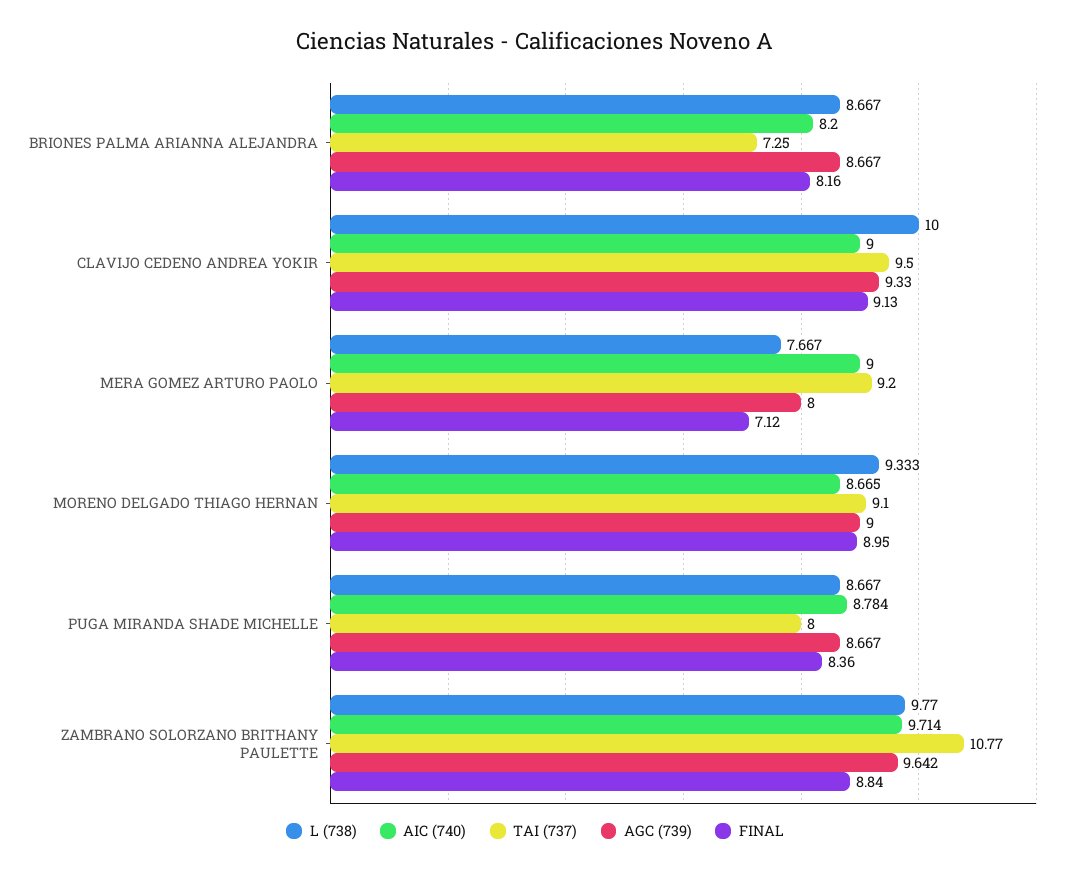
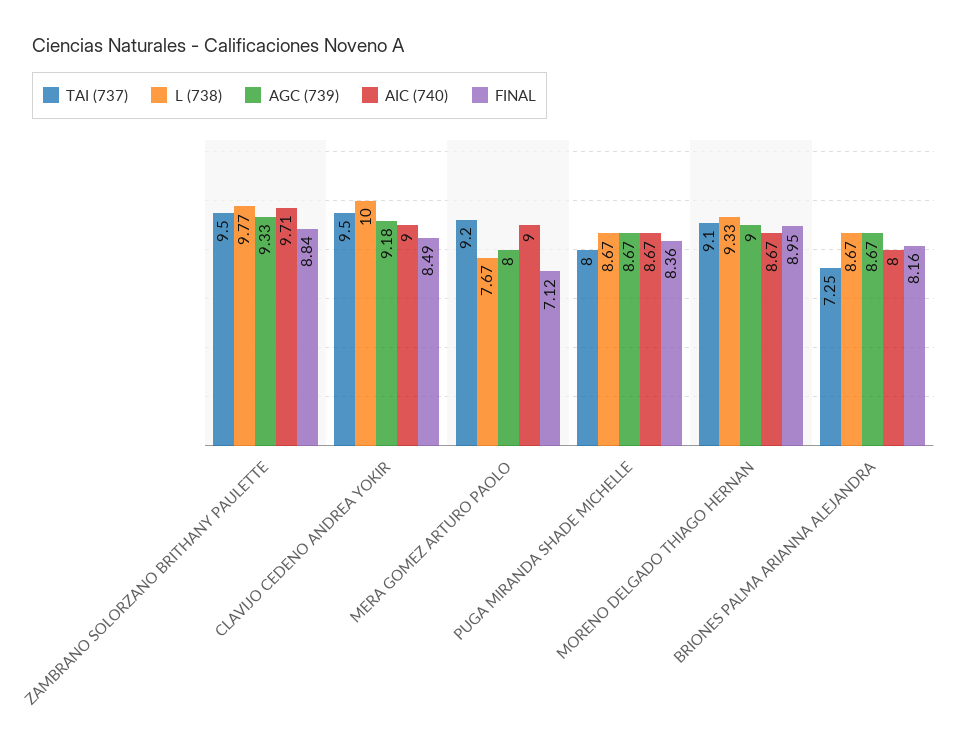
  {
    "L (738)": {
      "BRIONES PALMA ARIANNA ALEJANDRA": 8.667,
      "CLAVIJO CEDENO ANDREA YOKIR": 10,
      "MERA GOMEZ ARTURO PAOLO": 7.667,
      "MORENO DELGADO THIAGO HERNAN": 9.333,
      "PUGA MIRANDA SHADE MICHELLE": 8.667,
      "ZAMBRANO SOLORZANO BRITHANY PAULETTE": 9.77
    },
    "AIC (740)": {
-     "BRIONES PALMA ARIANNA ALEJANDRA": 8.2,
+     "BRIONES PALMA ARIANNA ALEJANDRA": 8,
      "CLAVIJO CEDENO ANDREA YOKIR": 9,
      "MERA GOMEZ ARTURO PAOLO": 9,
      "MORENO DELGADO THIAGO HERNAN": 8.665,
-     "PUGA MIRANDA SHADE MICHELLE": 8.784,
+     "PUGA MIRANDA SHADE MICHELLE": 8.67,
      "ZAMBRANO SOLORZANO BRITHANY PAULETTE": 9.714
    },
    "TAI (737)": {
      "BRIONES PALMA ARIANNA ALEJANDRA": 7.25,
      "CLAVIJO CEDENO ANDREA YOKIR": 9.5,
      "MERA GOMEZ ARTURO PAOLO": 9.2,
      "MORENO DELGADO THIAGO HERNAN": 9.1,
      "PUGA MIRANDA SHADE MICHELLE": 8,
-     "ZAMBRANO SOLORZANO BRITHANY PAULETTE": 10.77
+     "ZAMBRANO SOLORZANO BRITHANY PAULETTE": 9.5
    },
    "AGC (739)": {
      "BRIONES PALMA ARIANNA ALEJANDRA": 8.667,
-     "CLAVIJO CEDENO ANDREA YOKIR": 9.33,
+     "CLAVIJO CEDENO ANDREA YOKIR": 9.18,
      "MERA GOMEZ ARTURO PAOLO": 8,
      "MORENO DELGADO THIAGO HERNAN": 9,
      "PUGA MIRANDA SHADE MICHELLE": 8.667,
-     "ZAMBRANO SOLORZANO BRITHANY PAULETTE": 9.642
+     "ZAMBRANO SOLORZANO BRITHANY PAULETTE": 9.33
    },
    "FINAL": {
      "BRIONES PALMA ARIANNA ALEJANDRA": 8.16,
-     "CLAVIJO CEDENO ANDREA YOKIR": 9.13,
+     "CLAVIJO CEDENO ANDREA YOKIR": 8.49,
      "MERA GOMEZ ARTURO PAOLO": 7.12,
      "MORENO DELGADO THIAGO HERNAN": 8.95,
      "PUGA MIRANDA SHADE MICHELLE": 8.36,
      "ZAMBRANO SOLORZANO BRITHANY PAULETTE": 8.84
    }
  }

